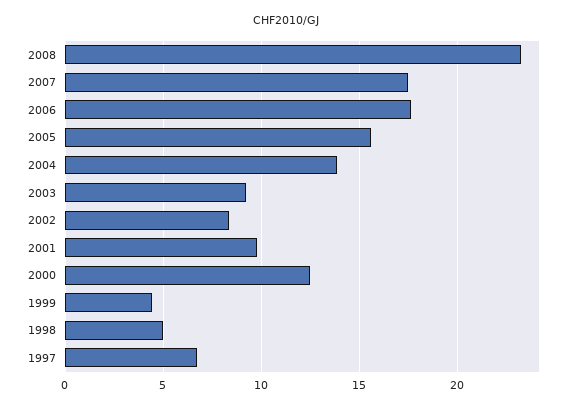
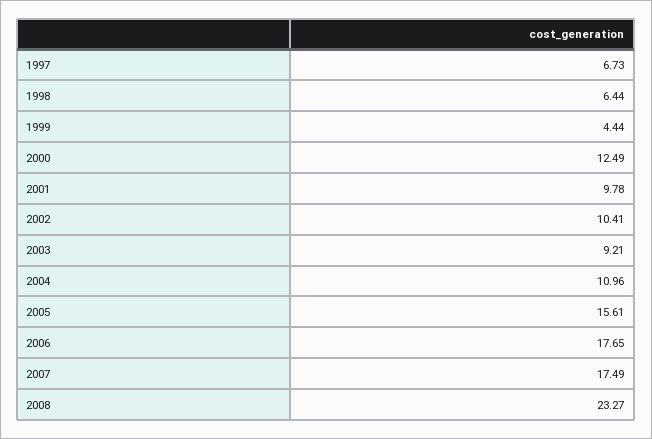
  {
    "2008": 23.27,
    "2007": 17.49,
    "2006": 17.65,
    "2005": 15.61,
-   "2004": 14,
+   "2004": 10.96,
    "2003": 9.21,
-   "2002": 8.5,
+   "2002": 10.41,
    "2001": 9.78,
    "2000": 12.49,
    "1999": 4.44,
-   "1998": 5,
+   "1998": 6.44,
    "1997": 6.73
  }

